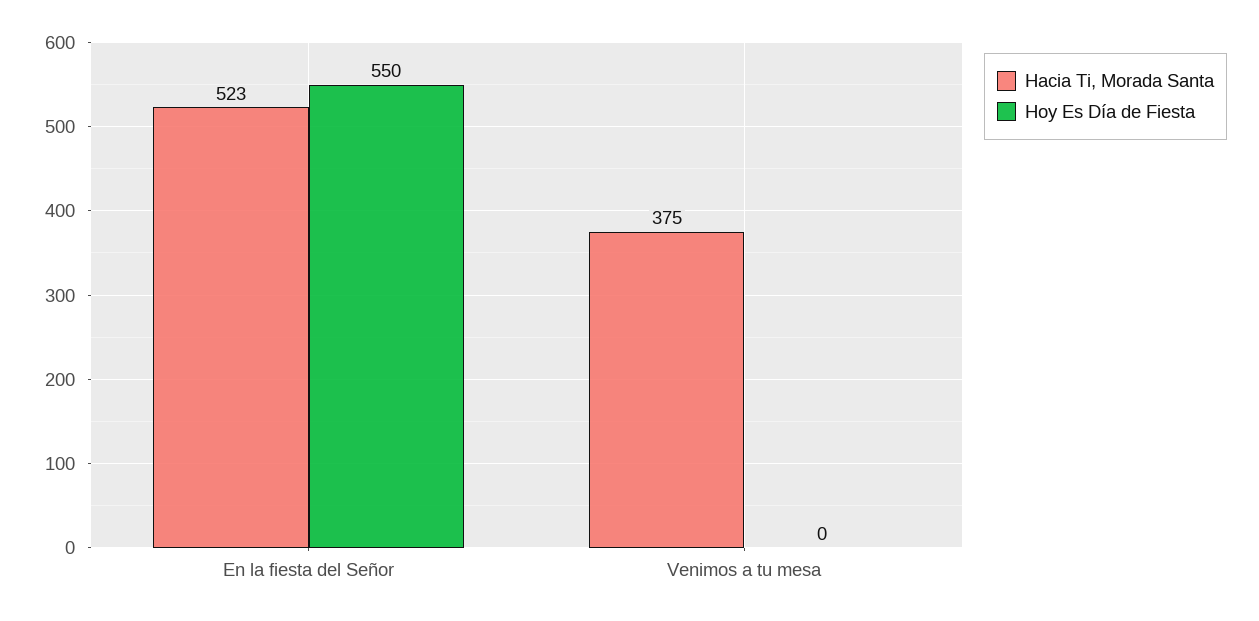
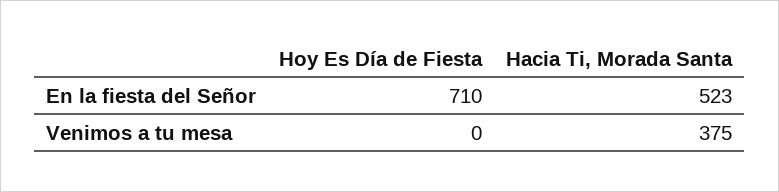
  {
    "Hacia Ti, Morada Santa": {
      "En la fiesta del Señor": 523,
      "Venimos a tu mesa": 375
    },
    "Hoy Es Día de Fiesta": {
-     "En la fiesta del Señor": 550,
+     "En la fiesta del Señor": 710,
      "Venimos a tu mesa": 0
    }
  }

